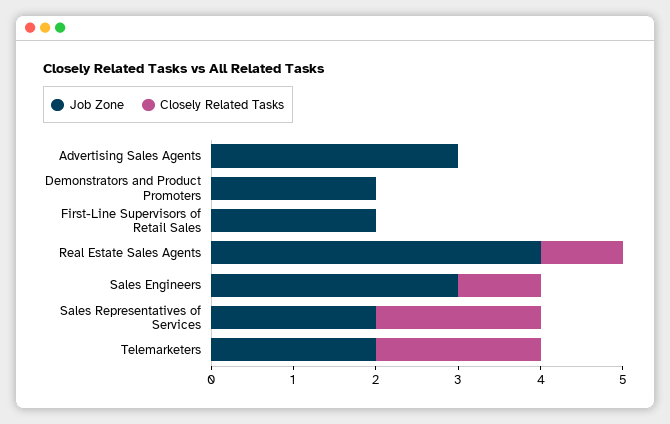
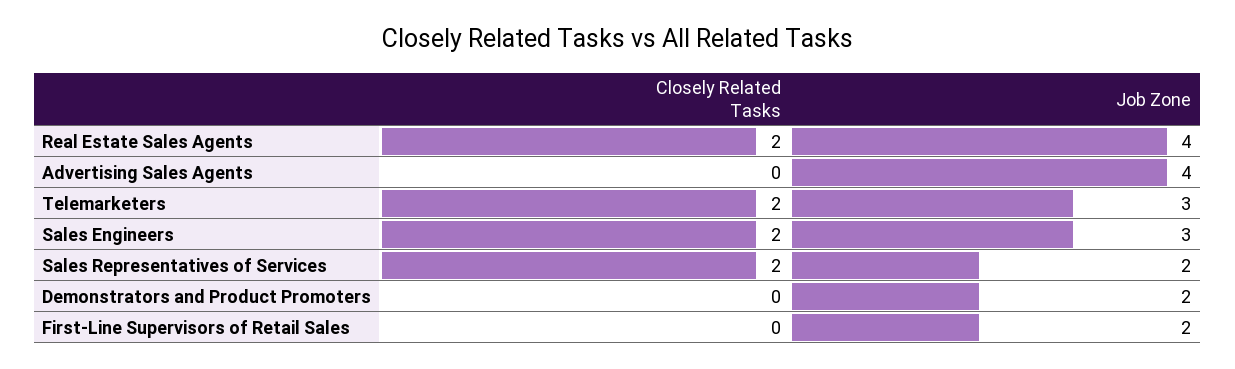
  {
    "Job Zone": {
-     "Advertising Sales Agents": 3,
+     "Advertising Sales Agents": 4,
      "Demonstrators and Product Promoters": 2,
      "First-Line Supervisors of Retail Sales": 2,
      "Real Estate Sales Agents": 4,
      "Sales Engineers": 3,
      "Sales Representatives of Services": 2,
-     "Telemarketers": 2
+     "Telemarketers": 3
    },
    "Closely Related Tasks": {
      "Advertising Sales Agents": 0,
      "Demonstrators and Product Promoters": 0,
      "First-Line Supervisors of Retail Sales": 0,
-     "Real Estate Sales Agents": 1,
+     "Real Estate Sales Agents": 2,
-     "Sales Engineers": 1,
+     "Sales Engineers": 2,
      "Sales Representatives of Services": 2,
      "Telemarketers": 2
    }
  }

